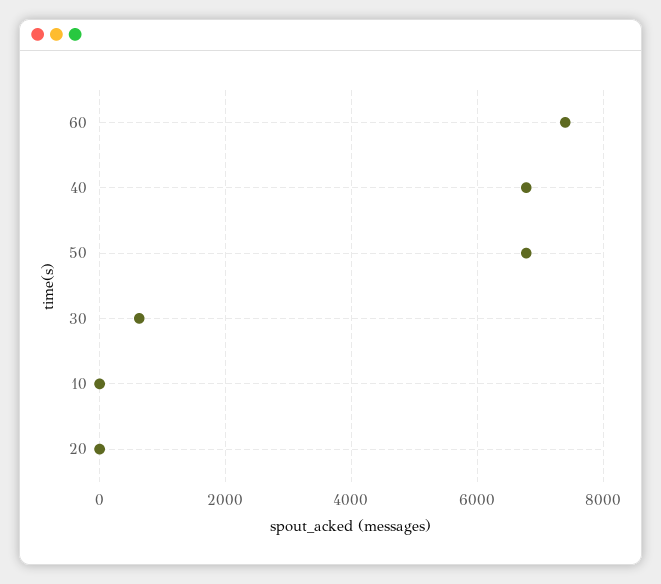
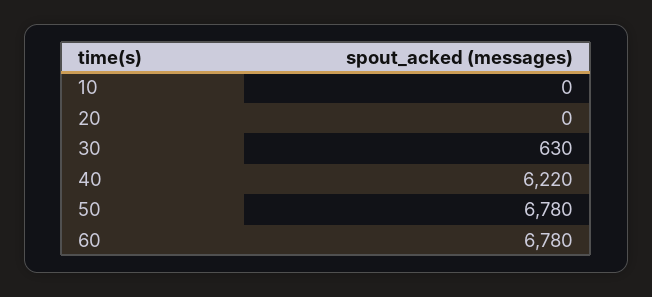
  {
-   "60": 7400,
+   "60": 6780,
-   "40": 6800,
+   "40": 6220,
    "50": 6780,
    "30": 630,
    "10": 0,
    "20": 0
  }

